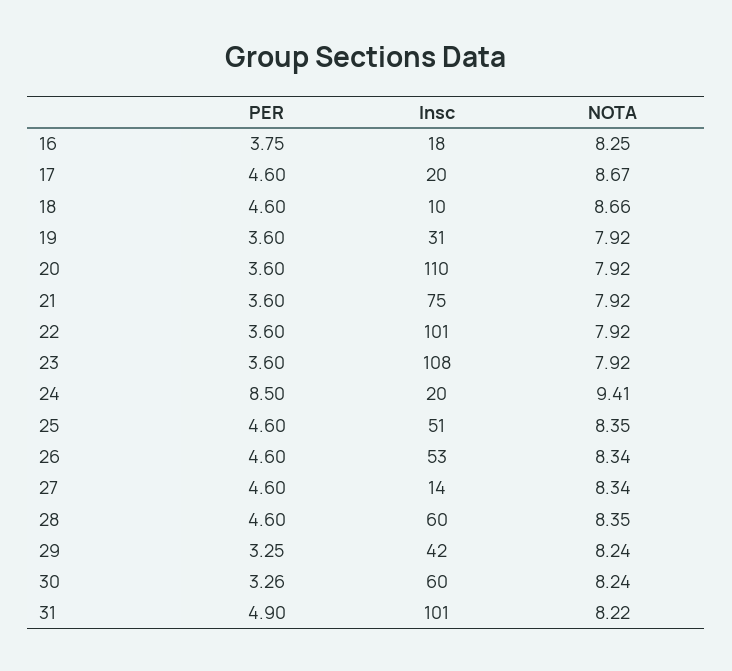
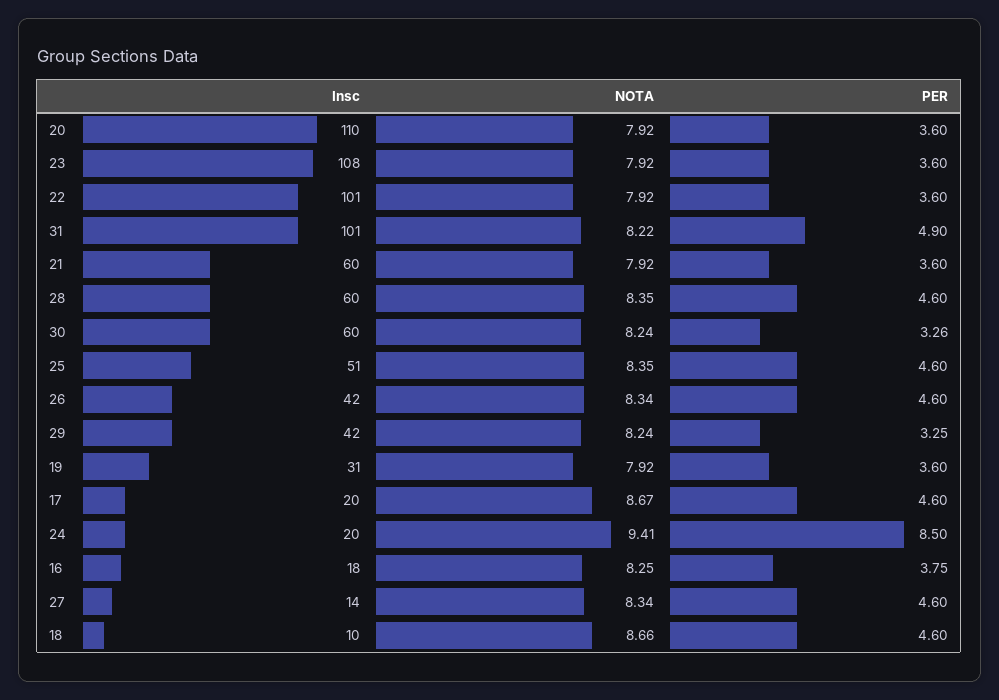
  {
    "PER": {
      "16": 3.75,
      "17": 4.6,
      "18": 4.6,
      "19": 3.6,
      "20": 3.6,
      "21": 3.6,
      "22": 3.6,
      "23": 3.6,
      "24": 8.5,
      "25": 4.6,
      "26": 4.6,
      "27": 4.6,
      "28": 4.6,
      "29": 3.25,
      "30": 3.26,
      "31": 4.9
    },
    "Insc": {
      "16": 18,
      "17": 20,
      "18": 10,
      "19": 31,
      "20": 110,
-     "21": 75,
+     "21": 60,
      "22": 101,
      "23": 108,
      "24": 20,
      "25": 51,
-     "26": 53,
+     "26": 42,
      "27": 14,
      "28": 60,
      "29": 42,
      "30": 60,
      "31": 101
    },
    "NOTA": {
      "16": 8.25,
      "17": 8.67,
      "18": 8.66,
      "19": 7.92,
      "20": 7.92,
      "21": 7.92,
      "22": 7.92,
      "23": 7.92,
      "24": 9.41,
      "25": 8.35,
      "26": 8.34,
      "27": 8.34,
      "28": 8.35,
      "29": 8.24,
      "30": 8.24,
      "31": 8.22
    }
  }

